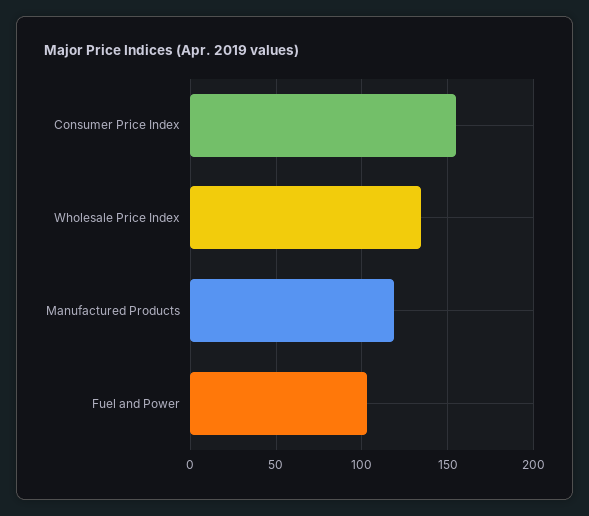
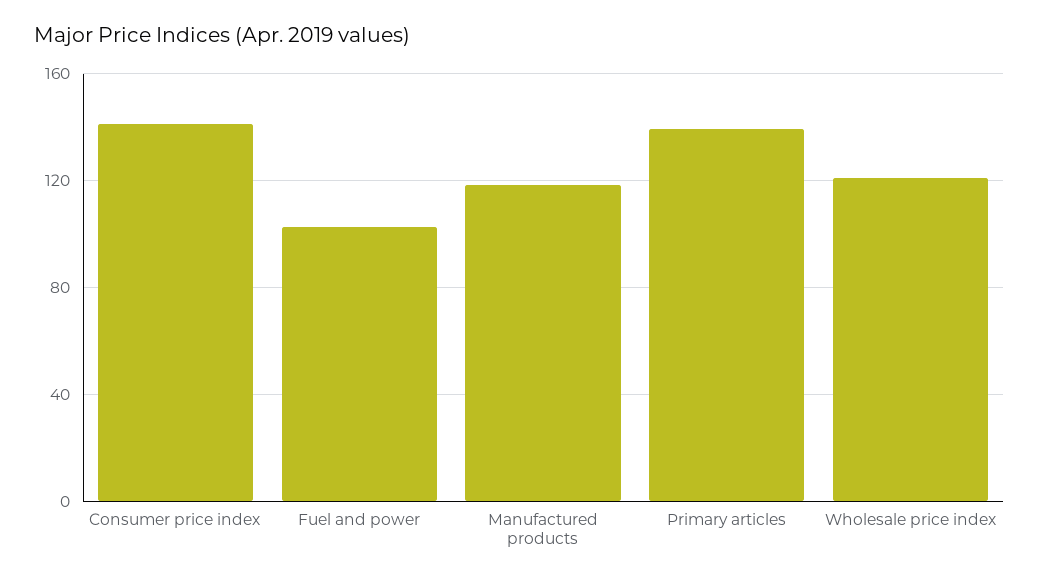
  {
-   "Consumer Price Index": 155,
+   "Consumer Price Index": 140,
-   "Wholesale Price Index": 135,
+   "Wholesale Price Index": 120,
    "Manufactured Products": 120,
-   "Fuel and Power": 105
+   "Fuel and Power": 105,
+   "Primary articles": 140
  }

